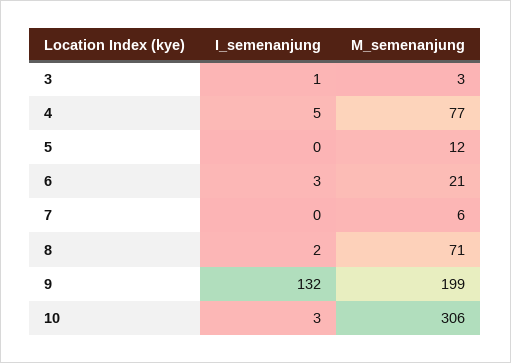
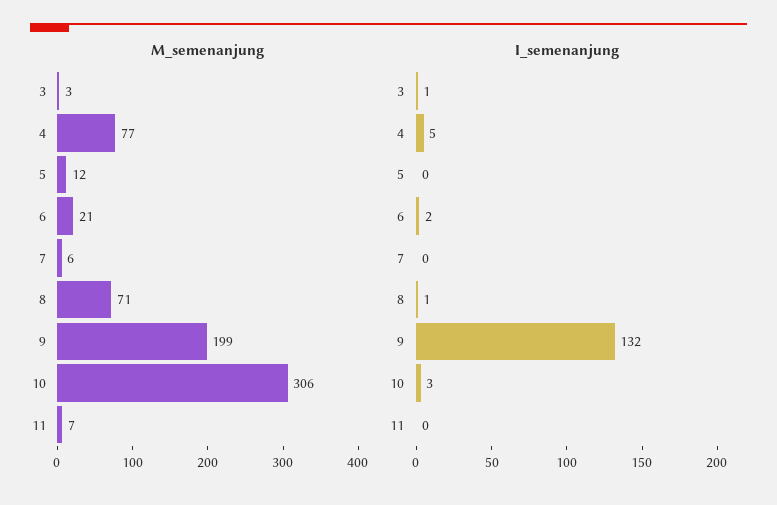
  {
    "I_semenanjung": {
      "3": 1,
      "4": 5,
      "5": 0,
-     "6": 3,
+     "6": 2,
      "7": 0,
-     "8": 2,
+     "8": 1,
      "9": 132,
-     "10": 3
+     "10": 3,
+     "11": 0
    },
    "M_semenanjung": {
      "3": 3,
      "4": 77,
      "5": 12,
      "6": 21,
      "7": 6,
      "8": 71,
      "9": 199,
-     "10": 306
+     "10": 306,
+     "11": 7
    }
  }

